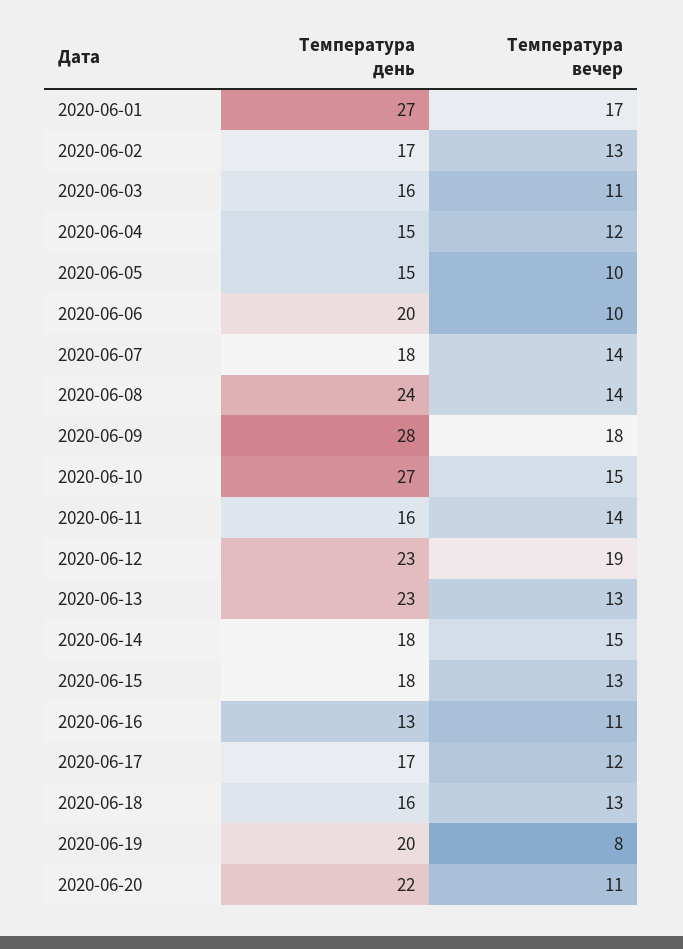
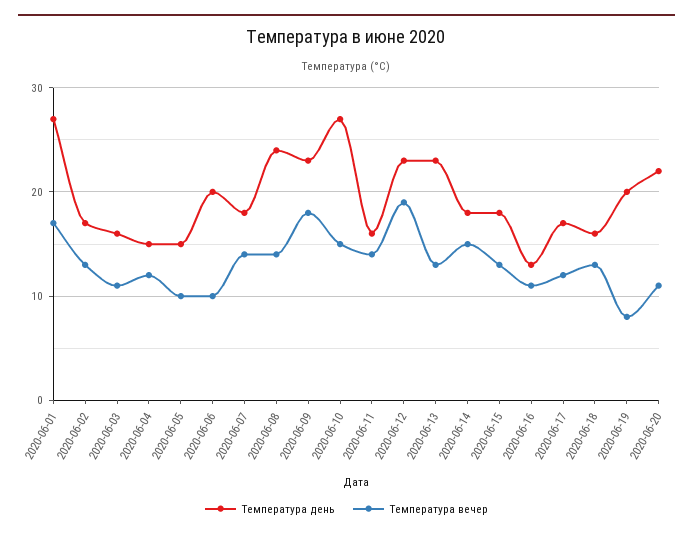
  {
    "Температура день": {
      "2020-06-01": 27,
      "2020-06-02": 17,
      "2020-06-03": 16,
      "2020-06-04": 15,
      "2020-06-05": 15,
      "2020-06-06": 20,
      "2020-06-07": 18,
      "2020-06-08": 24,
-     "2020-06-09": 28,
+     "2020-06-09": 23,
      "2020-06-10": 27,
      "2020-06-11": 16,
      "2020-06-12": 23,
      "2020-06-13": 23,
      "2020-06-14": 18,
      "2020-06-15": 18,
      "2020-06-16": 13,
      "2020-06-17": 17,
      "2020-06-18": 16,
      "2020-06-19": 20,
      "2020-06-20": 22
    },
    "Температура вечер": {
      "2020-06-01": 17,
      "2020-06-02": 13,
      "2020-06-03": 11,
      "2020-06-04": 12,
      "2020-06-05": 10,
      "2020-06-06": 10,
      "2020-06-07": 14,
      "2020-06-08": 14,
      "2020-06-09": 18,
      "2020-06-10": 15,
      "2020-06-11": 14,
      "2020-06-12": 19,
      "2020-06-13": 13,
      "2020-06-14": 15,
      "2020-06-15": 13,
      "2020-06-16": 11,
      "2020-06-17": 12,
      "2020-06-18": 13,
      "2020-06-19": 8,
      "2020-06-20": 11
    }
  }

